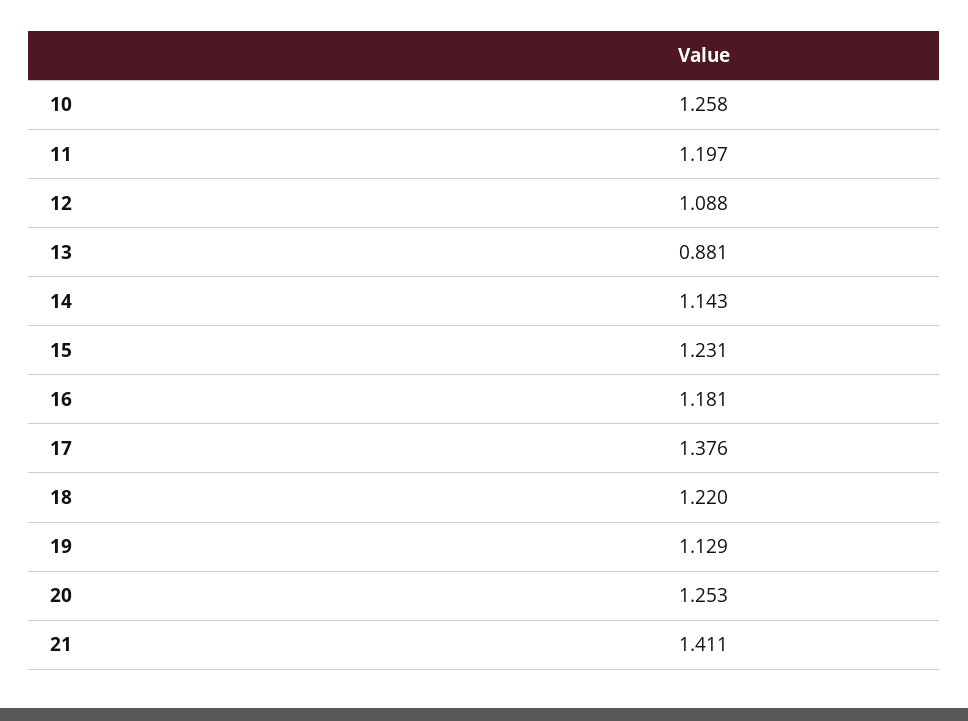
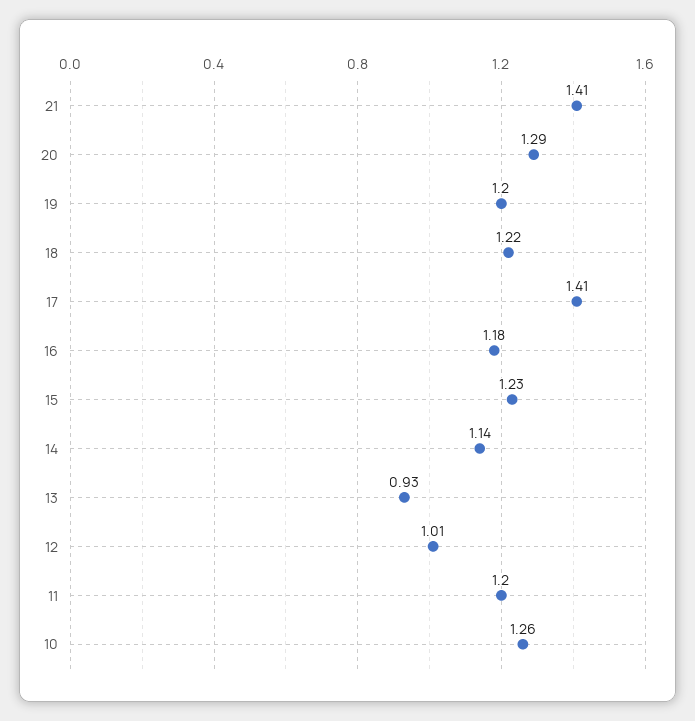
  {
    "10": 1.258,
    "11": 1.197,
-   "12": 1.088,
+   "12": 1.01,
-   "13": 0.881,
+   "13": 0.93,
    "14": 1.143,
    "15": 1.231,
    "16": 1.181,
-   "17": 1.376,
+   "17": 1.41,
    "18": 1.22,
-   "19": 1.129,
+   "19": 1.2,
-   "20": 1.253,
+   "20": 1.29,
    "21": 1.411
  }

